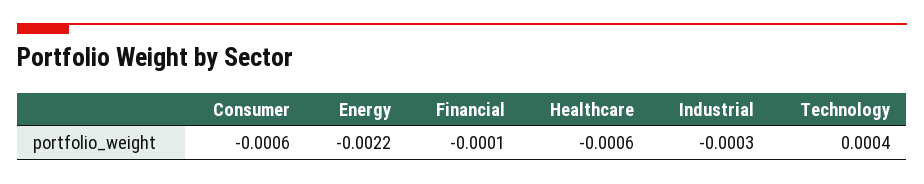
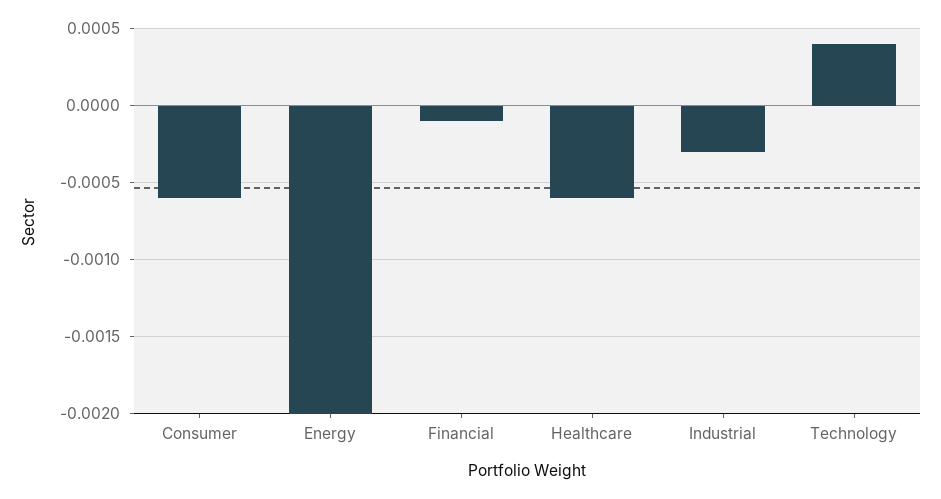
  {
    "Consumer": -0.0006,
-   "Energy": -0.0022,
+   "Energy": -0.002,
    "Financial": -0.0001,
    "Healthcare": -0.0006,
    "Industrial": -0.0003,
    "Technology": 0.0004
  }

